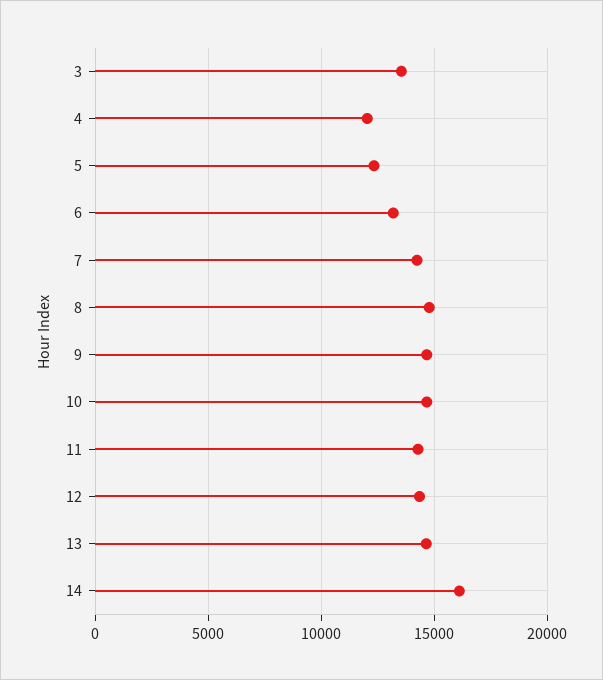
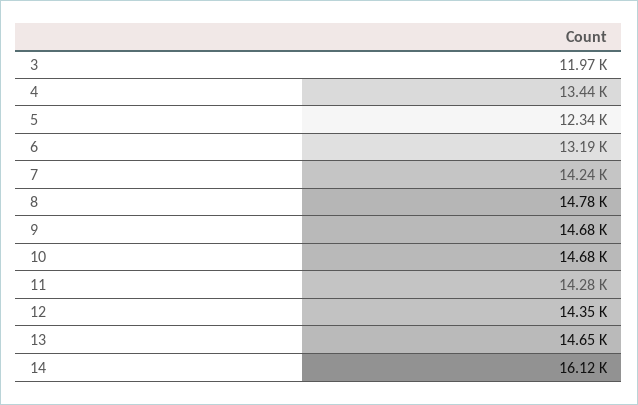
  {
-   "3": 13500,
+   "3": 11970,
-   "4": 12000,
+   "4": 13440,
    "5": 12340,
    "6": 13190,
    "7": 14240,
    "8": 14780,
    "9": 14680,
    "10": 14680,
    "11": 14280,
    "12": 14350,
    "13": 14650,
    "14": 16120
  }

